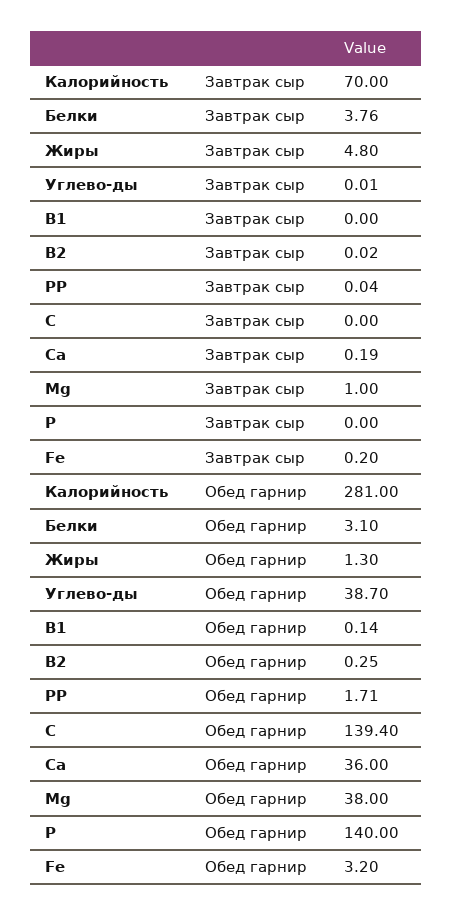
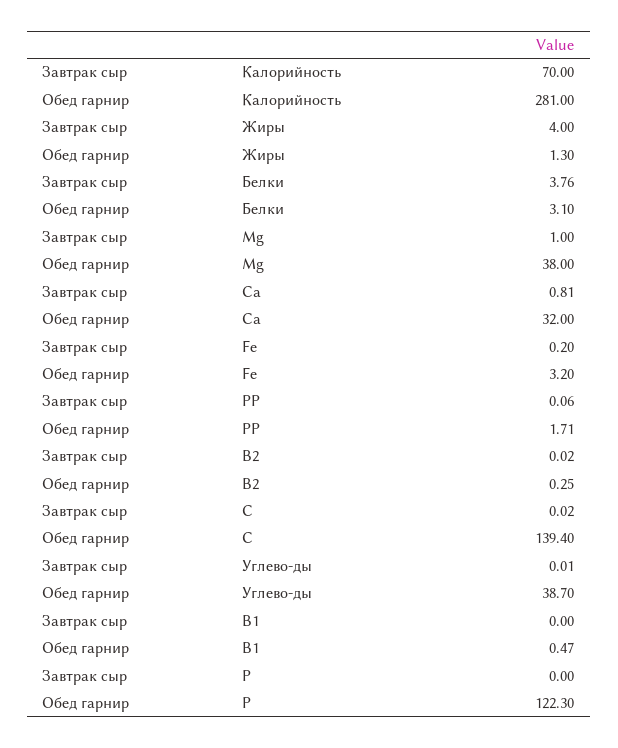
  {
    "Калорийность": {
      "Завтрак сыр": 70,
      "Обед гарнир": 281
    },
    "Белки": {
      "Завтрак сыр": 3.76,
      "Обед гарнир": 3.1
    },
    "Жиры": {
-     "Завтрак сыр": 4.8,
+     "Завтрак сыр": 4,
      "Обед гарнир": 1.3
    },
    "Углево-ды": {
      "Завтрак сыр": 0.01,
      "Обед гарнир": 38.7
    },
    "В1": {
      "Завтрак сыр": 0,
-     "Обед гарнир": 0.14
+     "Обед гарнир": 0.47
    },
    "В2": {
      "Завтрак сыр": 0.02,
      "Обед гарнир": 0.25
    },
    "РР": {
-     "Завтрак сыр": 0.04,
+     "Завтрак сыр": 0.06,
      "Обед гарнир": 1.71
    },
    "С": {
-     "Завтрак сыр": 0,
+     "Завтрак сыр": 0.02,
      "Обед гарнир": 139.4
    },
    "Са": {
-     "Завтрак сыр": 0.19,
+     "Завтрак сыр": 0.81,
-     "Обед гарнир": 36
+     "Обед гарнир": 32
    },
    "Mg": {
      "Завтрак сыр": 1,
      "Обед гарнир": 38
    },
    "P": {
      "Завтрак сыр": 0,
-     "Обед гарнир": 140
+     "Обед гарнир": 122.3
    },
    "Fe": {
      "Завтрак сыр": 0.2,
      "Обед гарнир": 3.2
    }
  }

